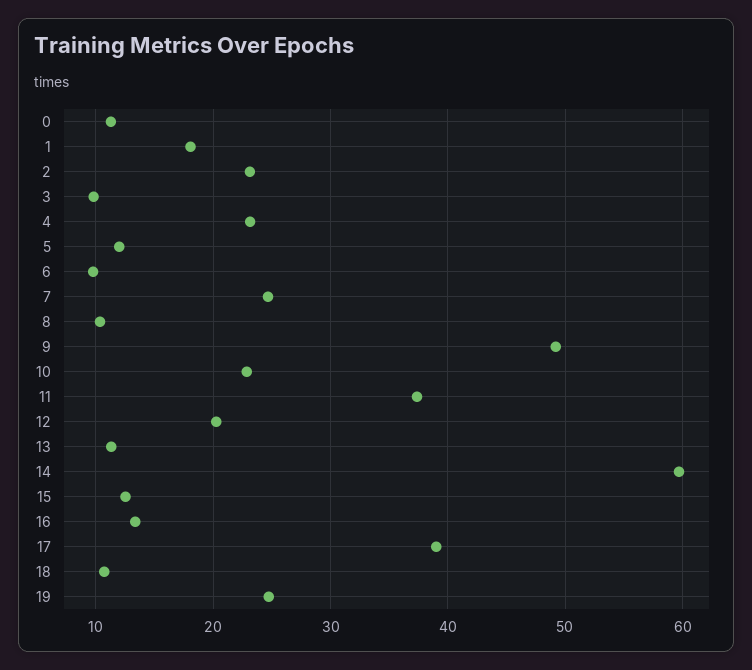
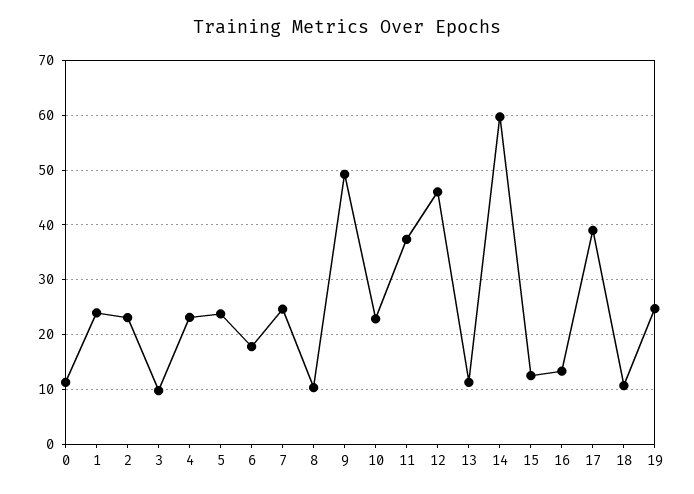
  {
    "0": 11,
-   "1": 18,
+   "1": 24,
    "2": 23,
    "3": 10,
    "4": 23,
-   "5": 12,
+   "5": 24,
-   "6": 10,
+   "6": 18,
    "7": 25,
    "8": 10,
    "9": 49,
    "10": 23,
    "11": 37,
-   "12": 20,
+   "12": 46,
    "13": 11,
    "14": 60,
    "15": 13,
    "16": 13,
    "17": 39,
    "18": 11,
    "19": 25
  }

